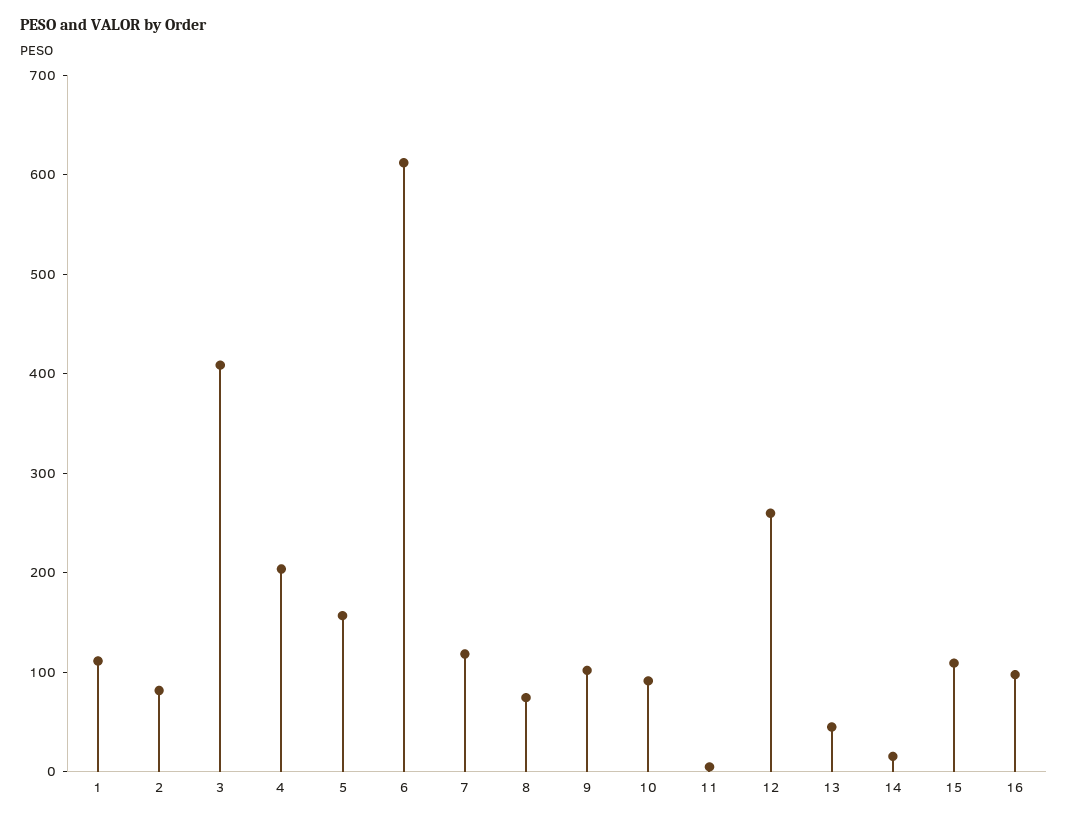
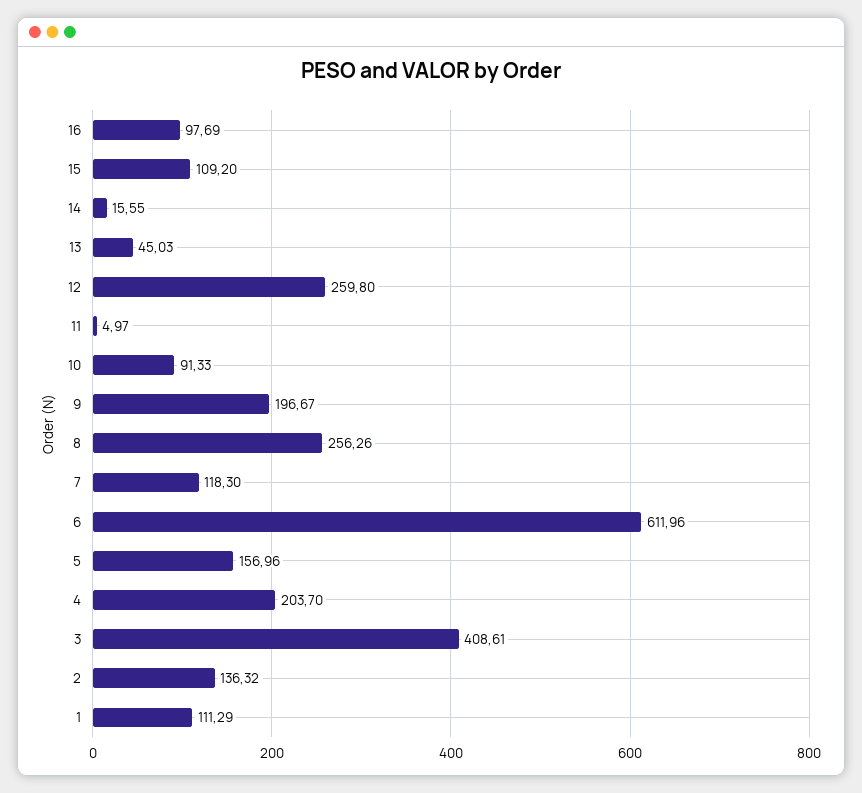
  {
    "1": 111.29,
-   "2": 80,
+   "2": 136.32,
    "3": 408.61,
    "4": 203.7,
    "5": 156.96,
    "6": 611.96,
    "7": 118.3,
-   "8": 80,
+   "8": 256.26,
-   "9": 100,
+   "9": 196.67,
    "10": 91.33,
    "11": 4.97,
    "12": 259.8,
    "13": 45.03,
    "14": 15.55,
    "15": 109.2,
    "16": 97.69
  }

